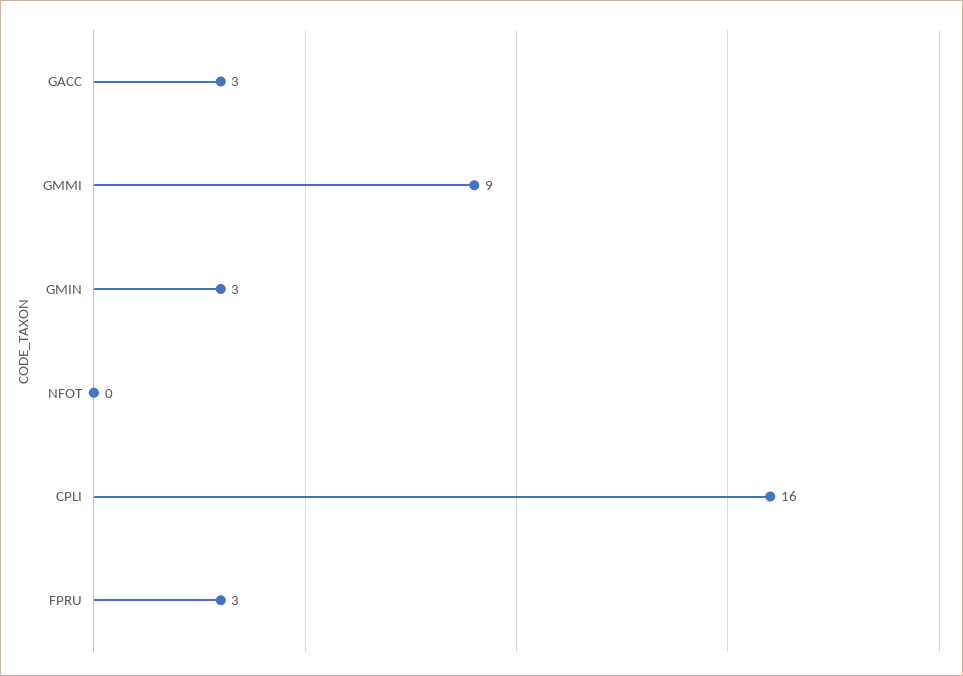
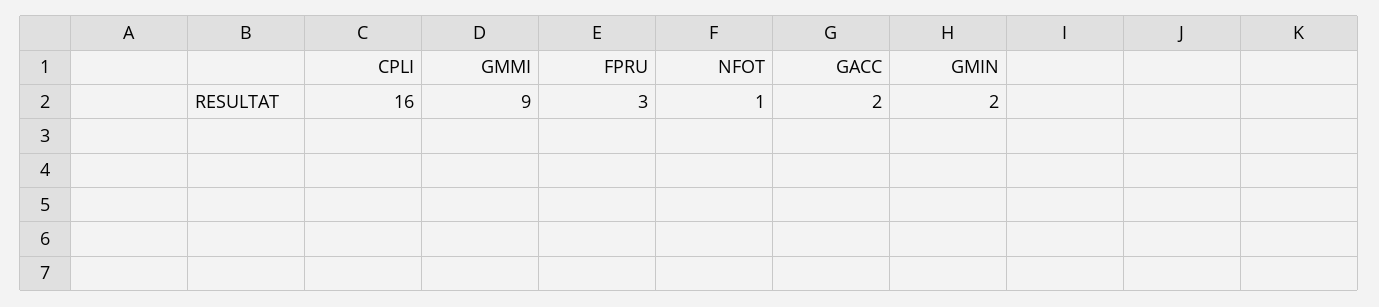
  {
-   "GACC": 3,
+   "GACC": 2,
    "GMMI": 9,
-   "GMIN": 3,
+   "GMIN": 2,
-   "NFOT": 0,
+   "NFOT": 1,
    "CPLI": 16,
    "FPRU": 3
  }

